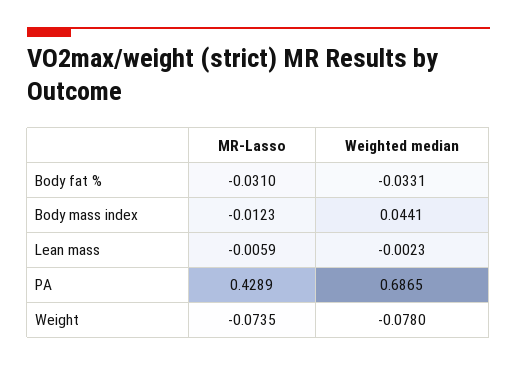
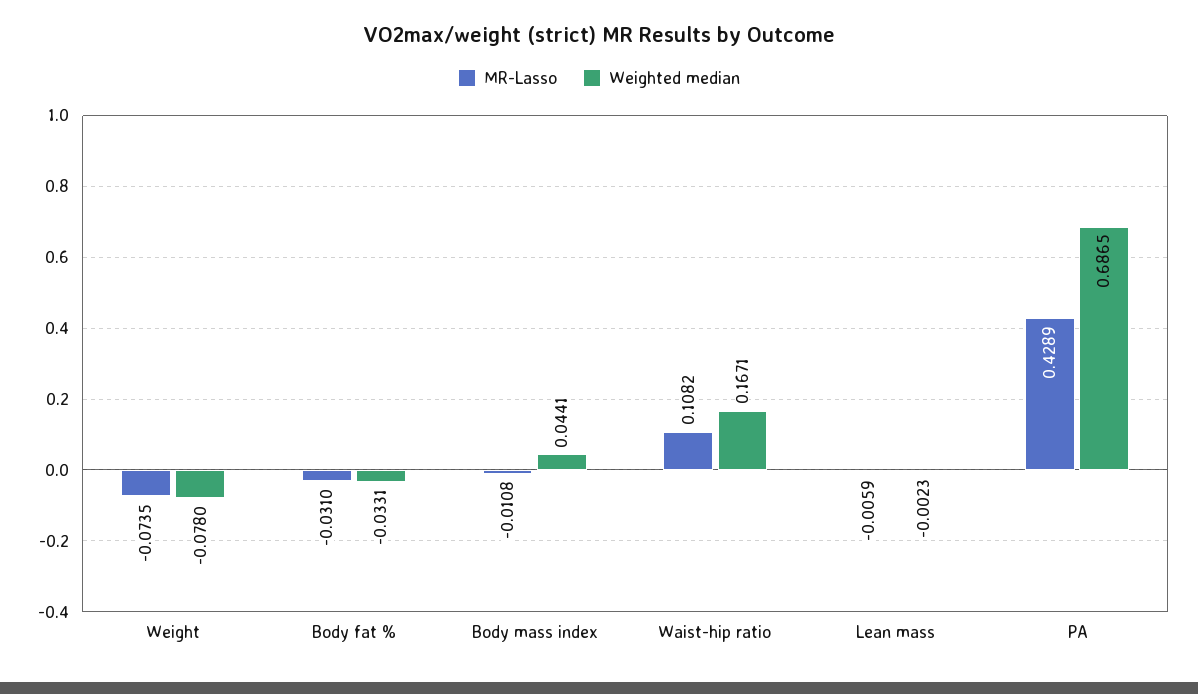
  {
    "MR-Lasso": {
      "Body fat %": -0.031,
-     "Body mass index": -0.0123,
+     "Body mass index": -0.0108,
      "Lean mass": -0.0059,
      "PA": 0.4289,
-     "Weight": -0.0735
+     "Weight": -0.0735,
+     "Waist-hip ratio": 0.1082
    },
    "Weighted median": {
      "Body fat %": -0.0331,
      "Body mass index": 0.0441,
      "Lean mass": -0.0023,
      "PA": 0.6865,
-     "Weight": -0.078
+     "Weight": -0.078,
+     "Waist-hip ratio": 0.1671
    }
  }

